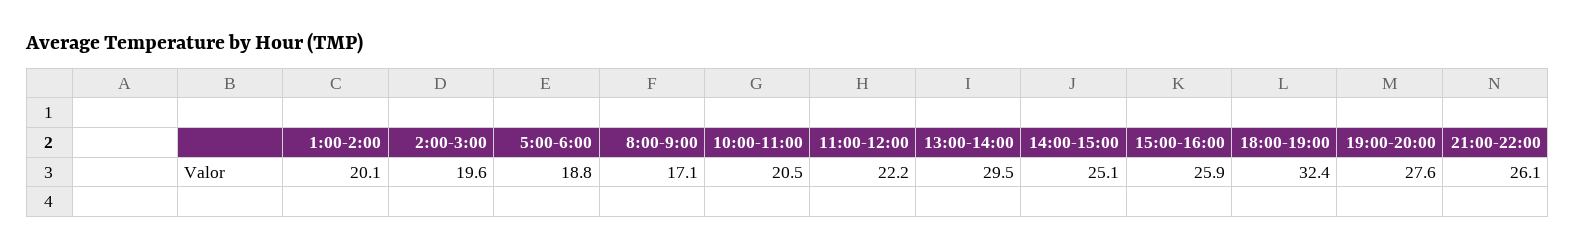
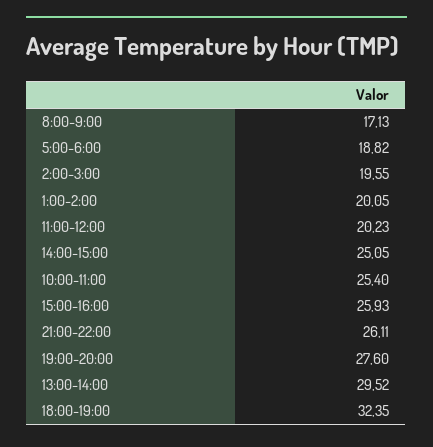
  {
    "1:00-2:00": 20.05,
    "2:00-3:00": 19.55,
    "5:00-6:00": 18.82,
    "8:00-9:00": 17.13,
-   "10:00-11:00": 20.5,
+   "10:00-11:00": 25.4,
-   "11:00-12:00": 22.2,
+   "11:00-12:00": 20.23,
    "13:00-14:00": 29.52,
    "14:00-15:00": 25.05,
    "15:00-16:00": 25.93,
    "18:00-19:00": 32.35,
    "19:00-20:00": 27.6,
    "21:00-22:00": 26.11
  }

